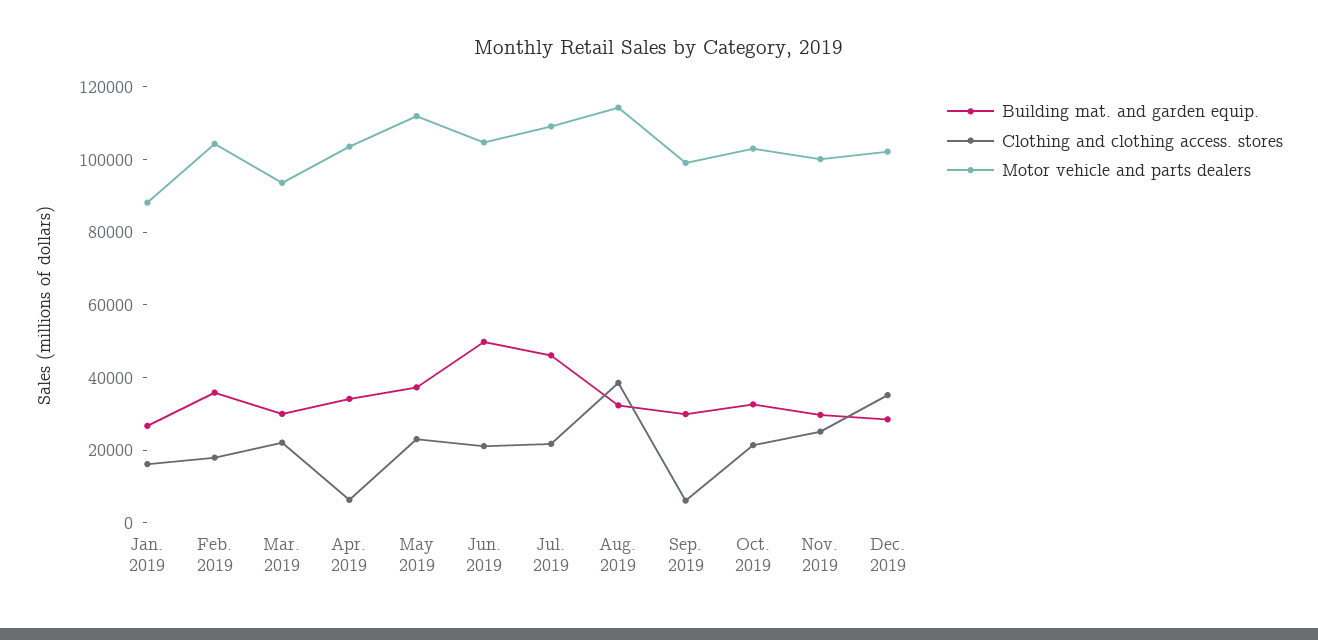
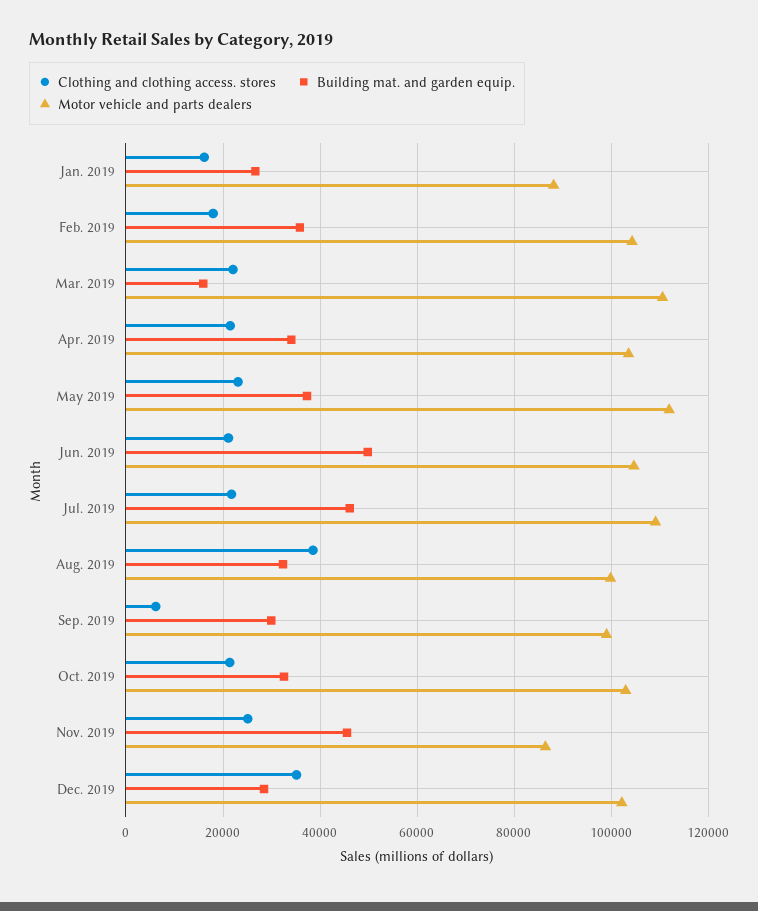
  {
    "Building mat. and garden equip.": {
      "Jan. 2019": 26000,
      "Feb. 2019": 36000,
-     "Mar. 2019": 30000,
+     "Mar. 2019": 16000,
      "Apr. 2019": 34000,
      "May 2019": 38000,
      "Jun. 2019": 50000,
      "Jul. 2019": 46000,
      "Aug. 2019": 32000,
      "Sep. 2019": 30000,
      "Oct. 2019": 32000,
-     "Nov. 2019": 30000,
+     "Nov. 2019": 46000,
      "Dec. 2019": 28000
    },
    "Clothing and clothing access. stores": {
      "Jan. 2019": 16000,
      "Feb. 2019": 18000,
      "Mar. 2019": 22000,
-     "Apr. 2019": 5000,
+     "Apr. 2019": 22000,
      "May 2019": 24000,
      "Jun. 2019": 22000,
      "Jul. 2019": 22000,
      "Aug. 2019": 38000,
      "Sep. 2019": 6000,
      "Oct. 2019": 22000,
      "Nov. 2019": 26000,
      "Dec. 2019": 36000
    },
    "Motor vehicle and parts dealers": {
      "Jan. 2019": 88000,
      "Feb. 2019": 104000,
-     "Mar. 2019": 95000,
+     "Mar. 2019": 110000,
      "Apr. 2019": 104000,
      "May 2019": 112000,
      "Jun. 2019": 104000,
      "Jul. 2019": 110000,
-     "Aug. 2019": 115000,
+     "Aug. 2019": 100000,
      "Sep. 2019": 100000,
      "Oct. 2019": 102000,
-     "Nov. 2019": 100000,
+     "Nov. 2019": 86000,
      "Dec. 2019": 102000
    }
  }

